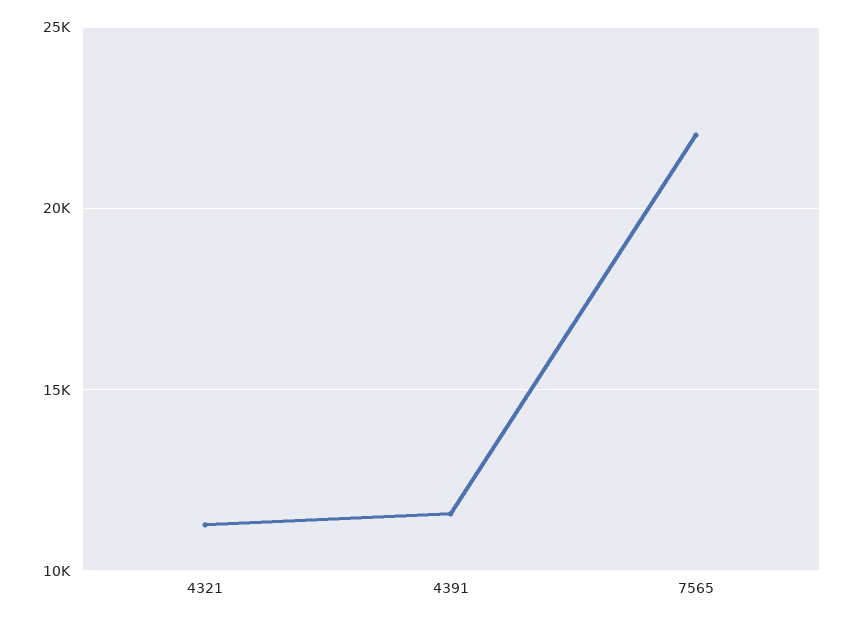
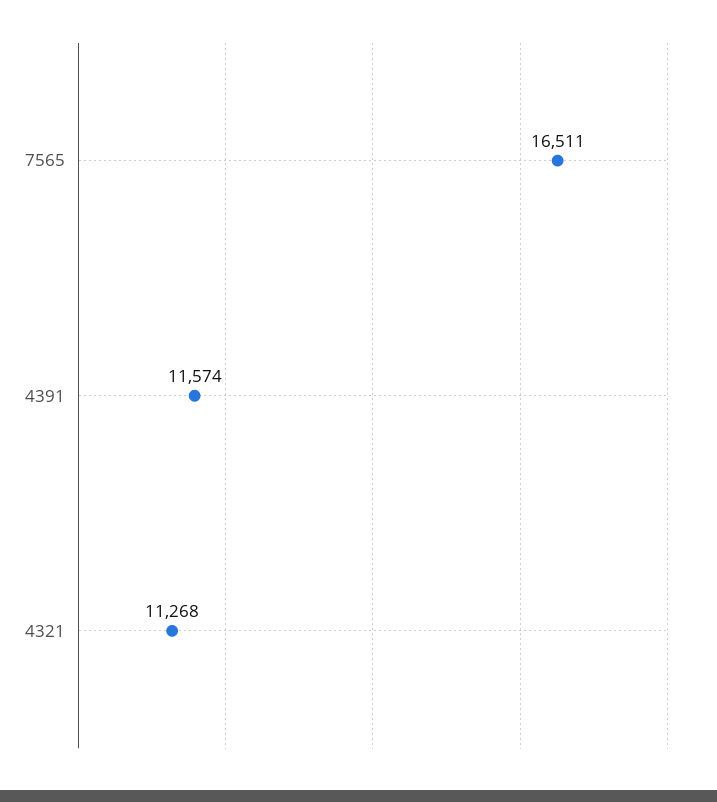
  {
    "4321": 11268,
    "4391": 11574,
-   "7565": 22000
+   "7565": 16511
  }

